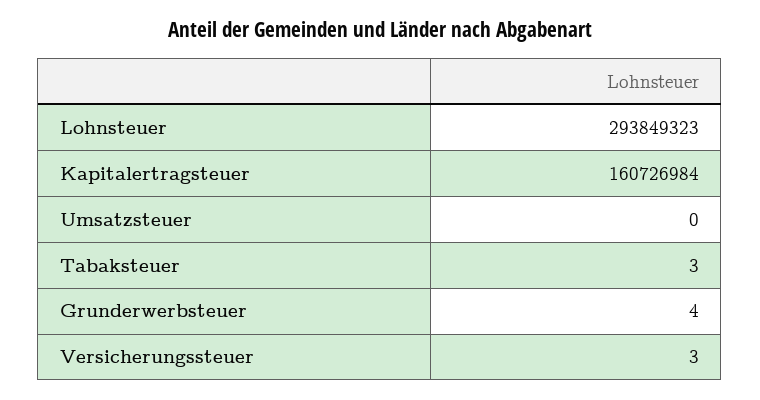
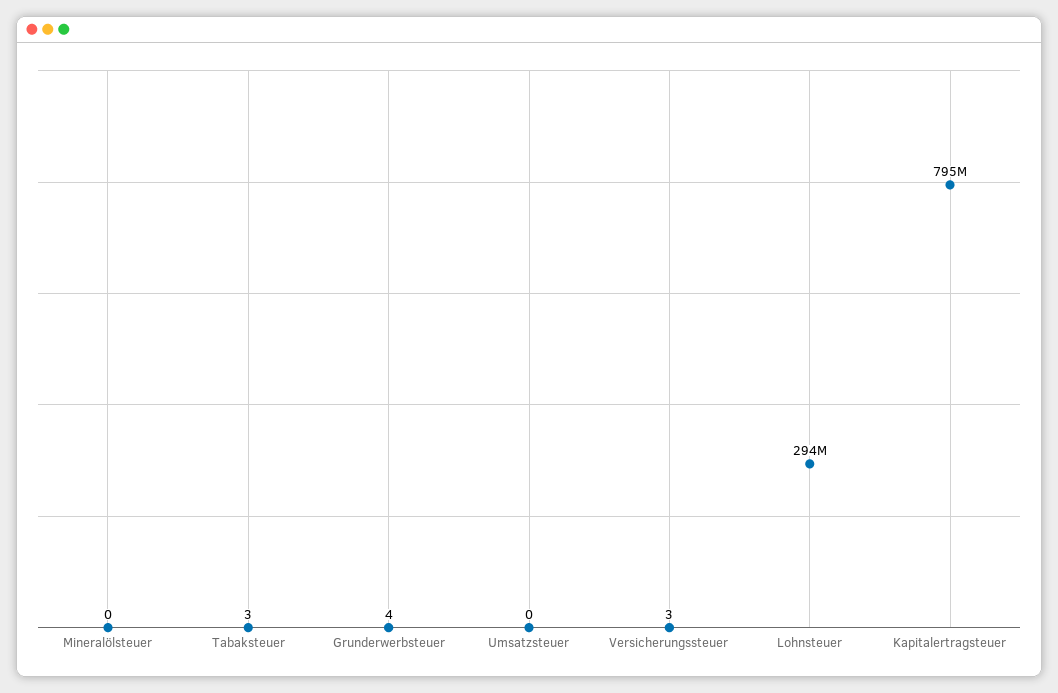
  {
    "Lohnsteuer": 293849323,
-   "Kapitalertragsteuer": 160726984,
+   "Kapitalertragsteuer": 795000000,
    "Umsatzsteuer": 0,
    "Tabaksteuer": 3,
    "Grunderwerbsteuer": 4,
-   "Versicherungssteuer": 3
+   "Versicherungssteuer": 3,
+   "Mineralölsteuer": 0
  }

